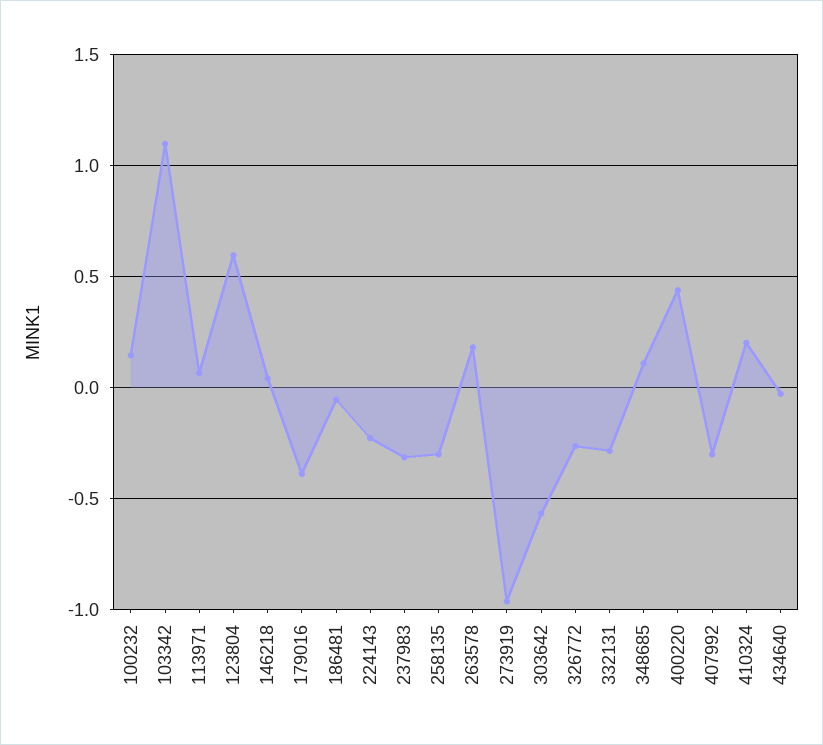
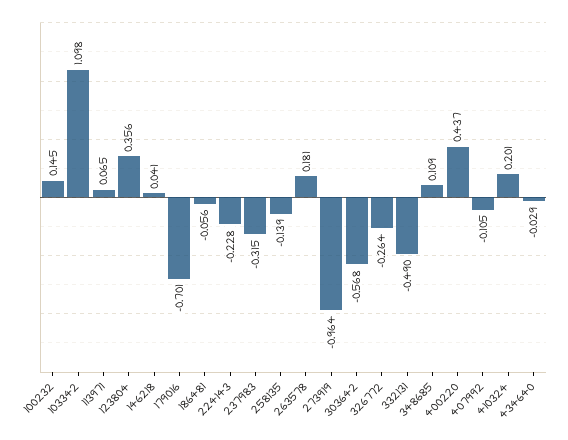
  {
    "100232": 0.145,
    "103342": 1.098,
    "113971": 0.065,
-   "123804": 0.6,
+   "123804": 0.356,
    "146218": 0.041,
-   "179016": -0.4,
+   "179016": -0.701,
    "186481": -0.056,
    "224143": -0.228,
    "237983": -0.315,
-   "258135": -0.3,
+   "258135": -0.139,
    "263578": 0.181,
    "273919": -0.964,
    "303642": -0.568,
    "326772": -0.264,
-   "332131": -0.3,
+   "332131": -0.49,
    "348685": 0.109,
    "400220": 0.437,
-   "407992": -0.3,
+   "407992": -0.105,
    "410324": 0.201,
    "434640": -0.029
  }

